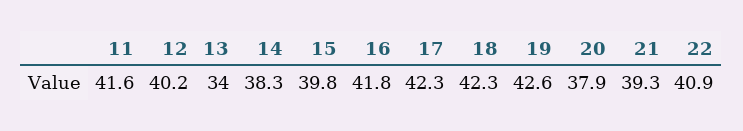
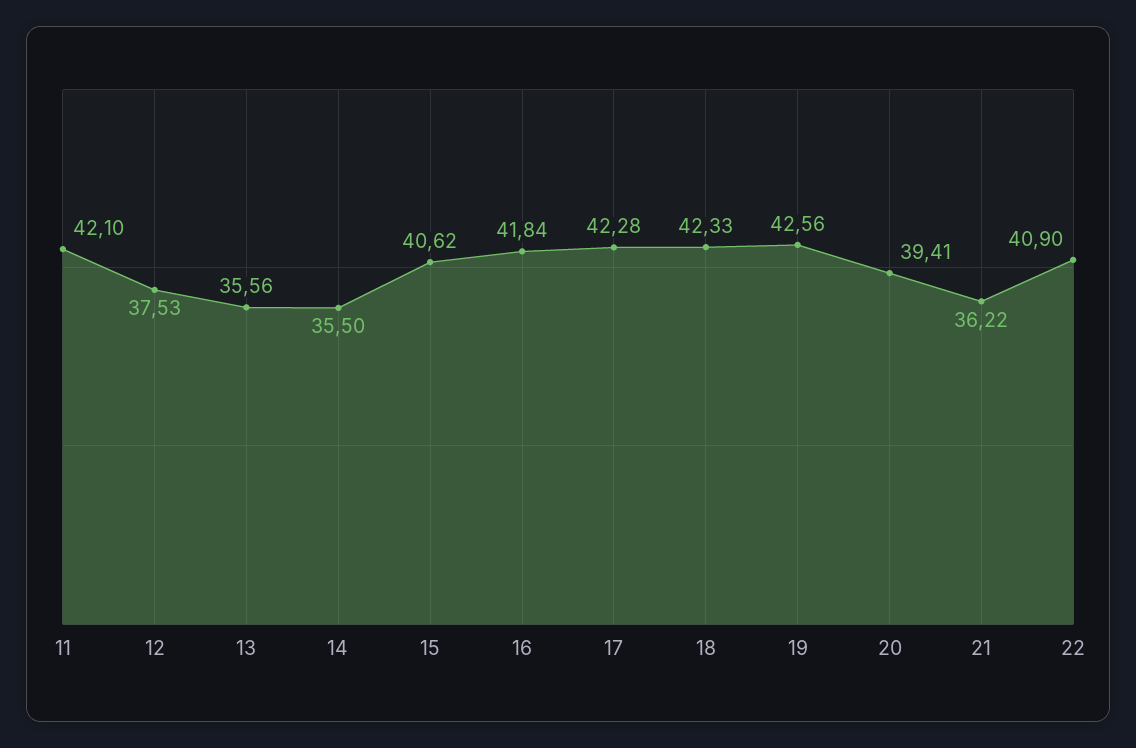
  {
-   "11": 41.6,
+   "11": 42.1,
-   "12": 40.2,
+   "12": 37.53,
-   "13": 34,
+   "13": 35.56,
-   "14": 38.3,
+   "14": 35.5,
-   "15": 39.8,
+   "15": 40.62,
    "16": 41.84,
    "17": 42.28,
    "18": 42.33,
    "19": 42.56,
-   "20": 37.9,
+   "20": 39.41,
-   "21": 39.3,
+   "21": 36.22,
    "22": 40.9
  }

